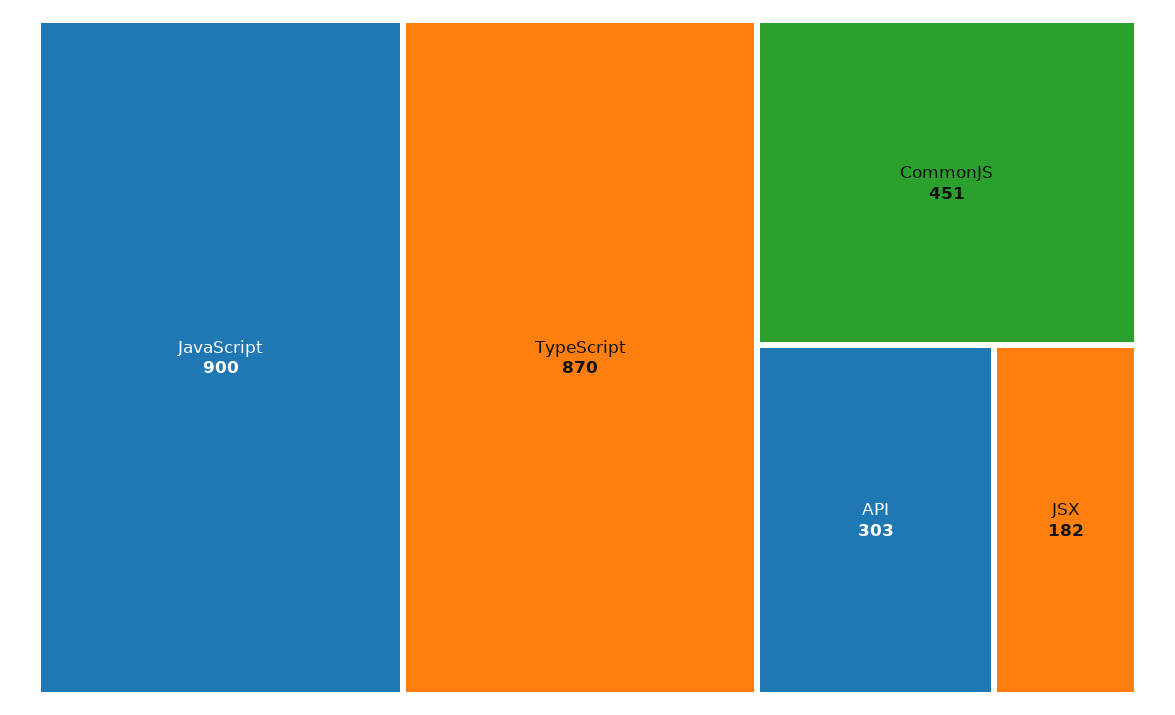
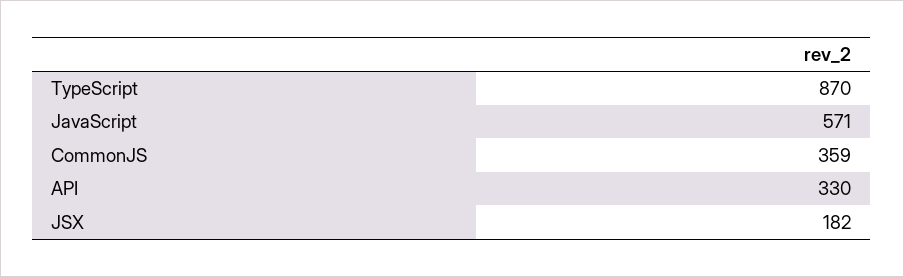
  {
-   "JavaScript": 900,
+   "JavaScript": 571,
    "TypeScript": 870,
-   "CommonJS": 451,
+   "CommonJS": 359,
-   "API": 303,
+   "API": 330,
    "JSX": 182
  }

